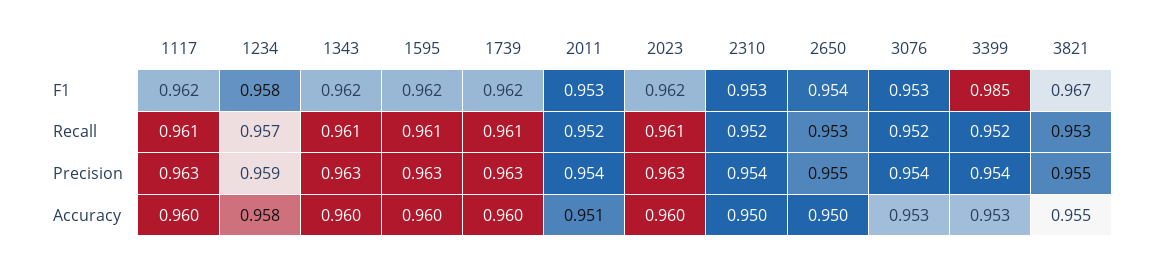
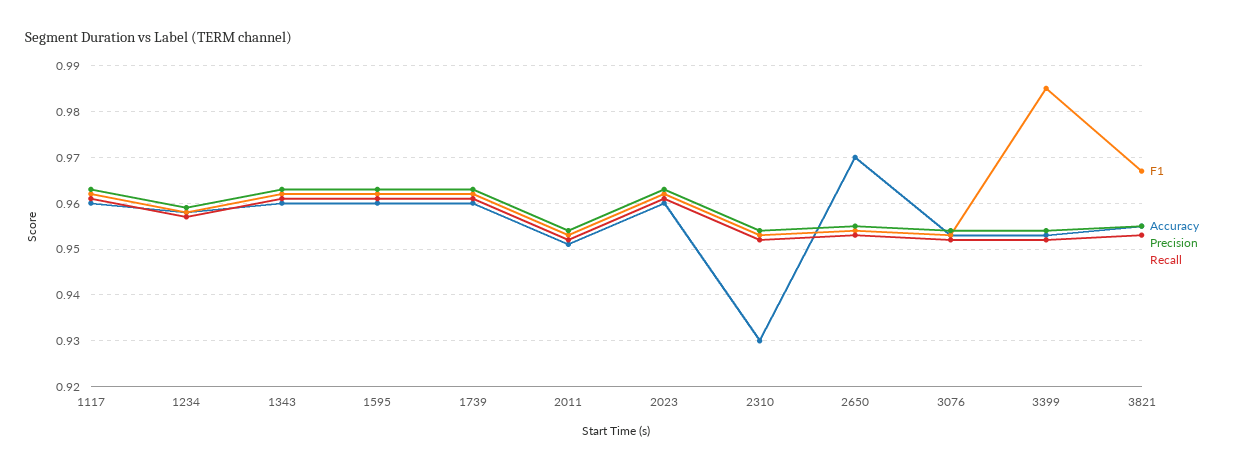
  {
    "F1": {
      "1117": 0.962,
      "1234": 0.958,
      "1343": 0.962,
      "1595": 0.962,
      "1739": 0.962,
      "2011": 0.953,
      "2023": 0.962,
      "2310": 0.953,
      "2650": 0.954,
      "3076": 0.953,
      "3399": 0.985,
      "3821": 0.967
    },
    "Recall": {
      "1117": 0.961,
      "1234": 0.957,
      "1343": 0.961,
      "1595": 0.961,
      "1739": 0.961,
      "2011": 0.952,
      "2023": 0.961,
      "2310": 0.952,
      "2650": 0.953,
      "3076": 0.952,
      "3399": 0.952,
      "3821": 0.953
    },
    "Precision": {
      "1117": 0.963,
      "1234": 0.959,
      "1343": 0.963,
      "1595": 0.963,
      "1739": 0.963,
      "2011": 0.954,
      "2023": 0.963,
      "2310": 0.954,
      "2650": 0.955,
      "3076": 0.954,
      "3399": 0.954,
      "3821": 0.955
    },
    "Accuracy": {
      "1117": 0.96,
      "1234": 0.958,
      "1343": 0.96,
      "1595": 0.96,
      "1739": 0.96,
      "2011": 0.951,
      "2023": 0.96,
-     "2310": 0.95,
+     "2310": 0.93,
-     "2650": 0.95,
+     "2650": 0.97,
      "3076": 0.953,
      "3399": 0.953,
      "3821": 0.955
    }
  }

